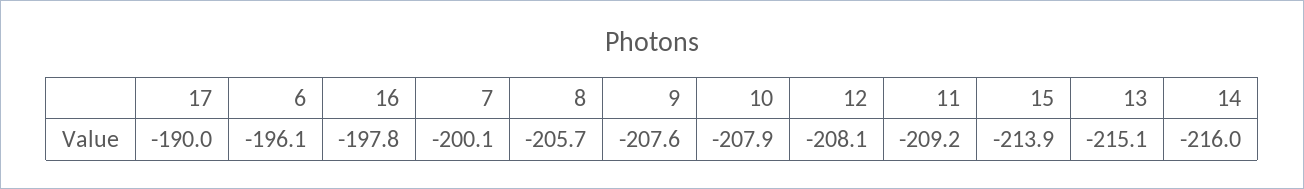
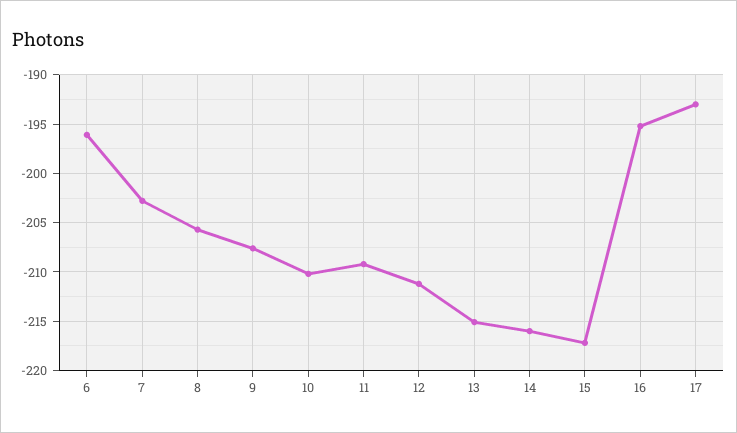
  {
-   "17": -190,
+   "17": -193,
    "6": -196.1,
-   "16": -197.8,
+   "16": -195,
-   "7": -200.1,
+   "7": -203,
    "8": -205.7,
    "9": -207.6,
-   "10": -207.9,
+   "10": -210,
-   "12": -208.1,
+   "12": -211,
    "11": -209.2,
-   "15": -213.9,
+   "15": -217,
    "13": -215.1,
    "14": -216
  }

